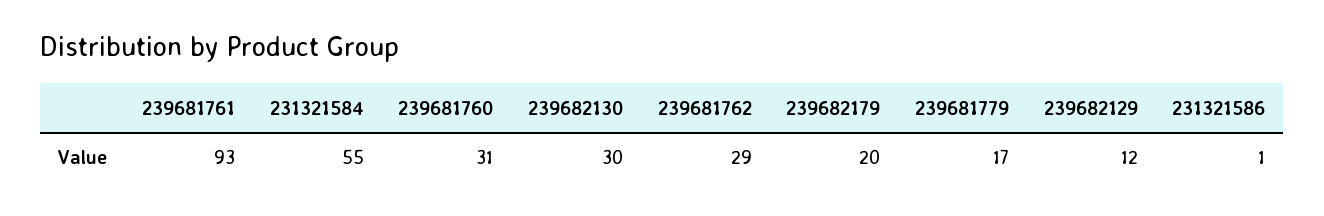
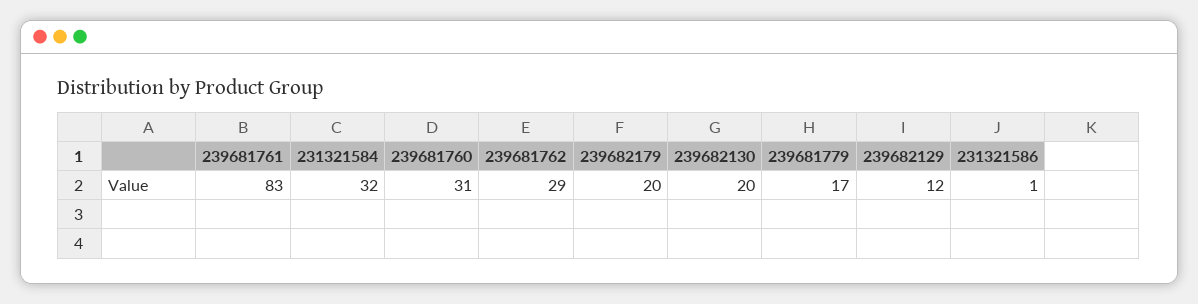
  {
-   "239681761": 93,
+   "239681761": 83,
-   "231321584": 55,
+   "231321584": 32,
    "239681760": 31,
-   "239682130": 30,
+   "239682130": 20,
    "239681762": 29,
    "239682179": 20,
    "239681779": 17,
    "239682129": 12,
    "231321586": 1
  }

